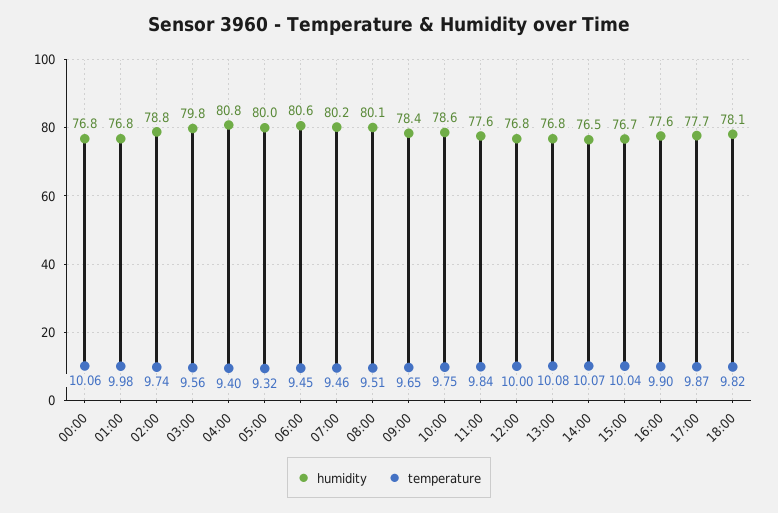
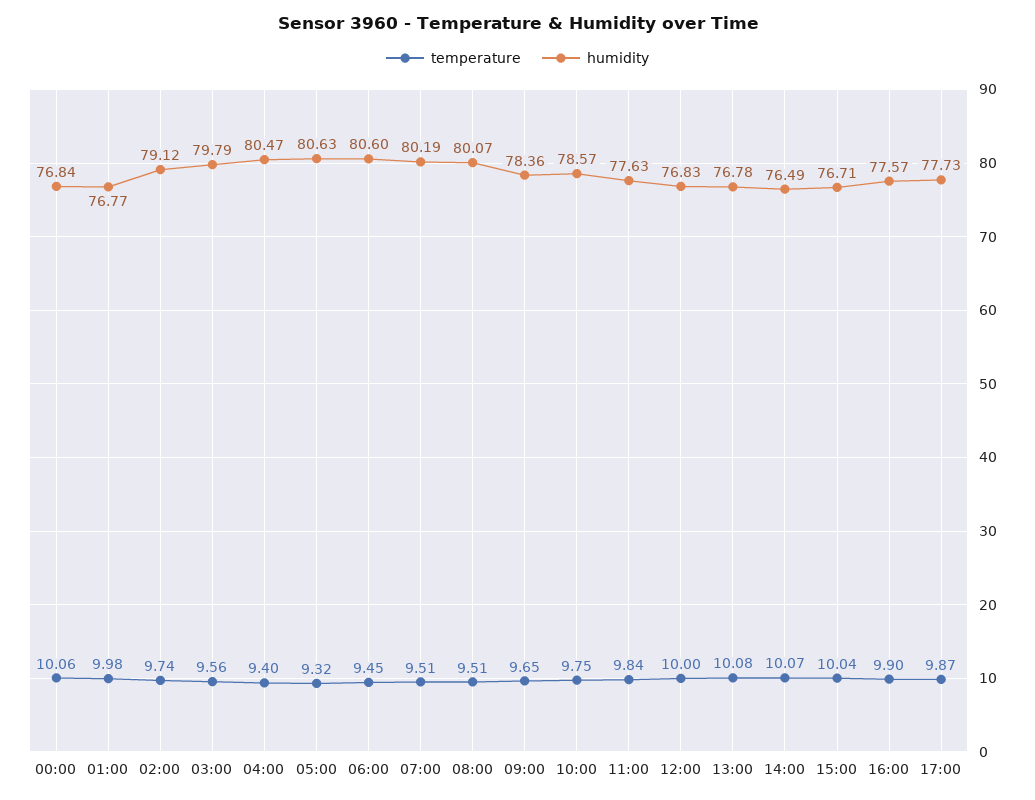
  {
    "humidity": {
      "00:00": 76.84,
      "01:00": 76.77,
-     "02:00": 78.8,
+     "02:00": 79.12,
      "03:00": 79.79,
-     "04:00": 80.8,
+     "04:00": 80.47,
-     "05:00": 80,
+     "05:00": 80.63,
      "06:00": 80.6,
      "07:00": 80.19,
      "08:00": 80.07,
      "09:00": 78.36,
      "10:00": 78.57,
      "11:00": 77.63,
      "12:00": 76.83,
      "13:00": 76.78,
      "14:00": 76.49,
      "15:00": 76.71,
      "16:00": 77.57,
-     "17:00": 77.73,
+     "17:00": 77.73
-     "18:00": 78.1
    },
    "temperature": {
      "00:00": 10.06,
      "01:00": 9.98,
      "02:00": 9.74,
      "03:00": 9.56,
      "04:00": 9.4,
      "05:00": 9.32,
      "06:00": 9.45,
-     "07:00": 9.46,
+     "07:00": 9.51,
      "08:00": 9.51,
      "09:00": 9.65,
      "10:00": 9.75,
      "11:00": 9.84,
      "12:00": 10,
      "13:00": 10.08,
      "14:00": 10.07,
      "15:00": 10.04,
      "16:00": 9.9,
-     "17:00": 9.87,
+     "17:00": 9.87
-     "18:00": 9.82
    }
  }

